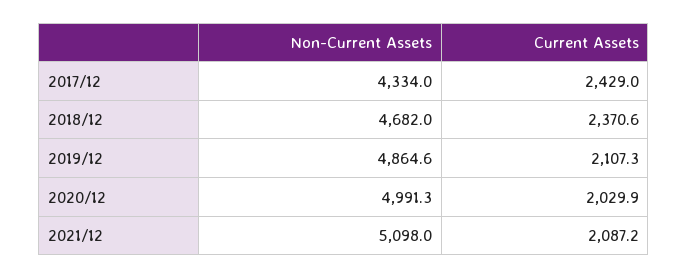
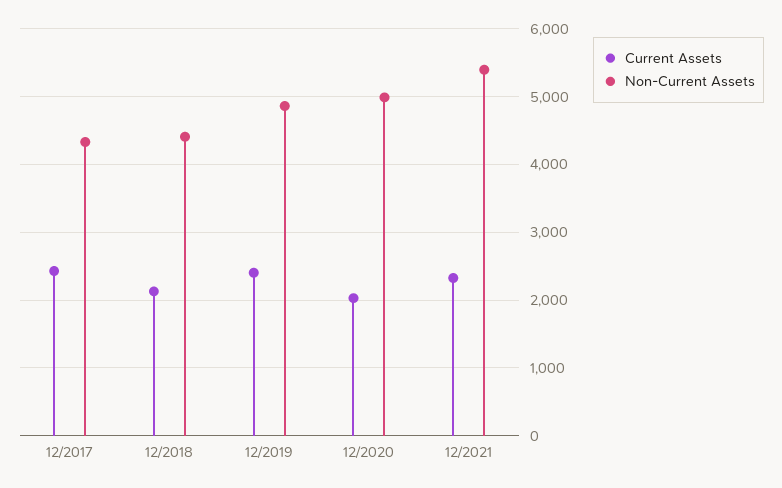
  {
    "Non-Current Assets": {
      "2017/12": 4334,
-     "2018/12": 4682,
+     "2018/12": 4400,
      "2019/12": 4864.6,
      "2020/12": 4991.3,
-     "2021/12": 5098
+     "2021/12": 5400
    },
    "Current Assets": {
      "2017/12": 2429,
-     "2018/12": 2370.6,
+     "2018/12": 2100,
-     "2019/12": 2107.3,
+     "2019/12": 2400,
      "2020/12": 2029.9,
-     "2021/12": 2087.2
+     "2021/12": 2300
    }
  }

